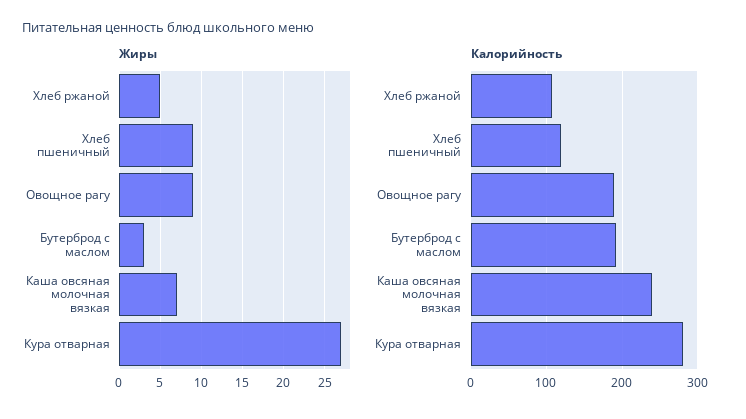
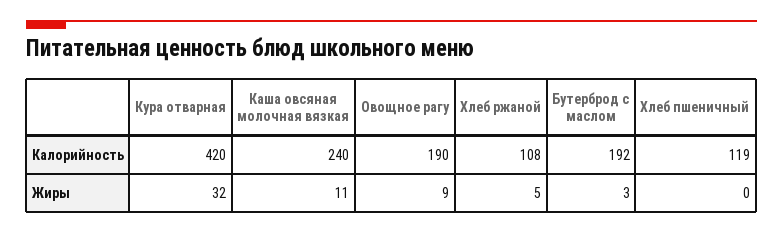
  {
    "Жиры": {
      "Хлеб ржаной": 5,
-     "Хлеб пшеничный": 9,
+     "Хлеб пшеничный": 0,
      "Овощное рагу": 9,
      "Бутерброд с маслом": 3,
-     "Каша овсяная молочная вязкая": 7,
+     "Каша овсяная молочная вязкая": 11,
-     "Кура отварная": 27
+     "Кура отварная": 32
    },
    "Калорийность": {
      "Хлеб ржаной": 108,
      "Хлеб пшеничный": 119,
      "Овощное рагу": 190,
      "Бутерброд с маслом": 192,
      "Каша овсяная молочная вязкая": 240,
-     "Кура отварная": 280
+     "Кура отварная": 420
    }
  }

